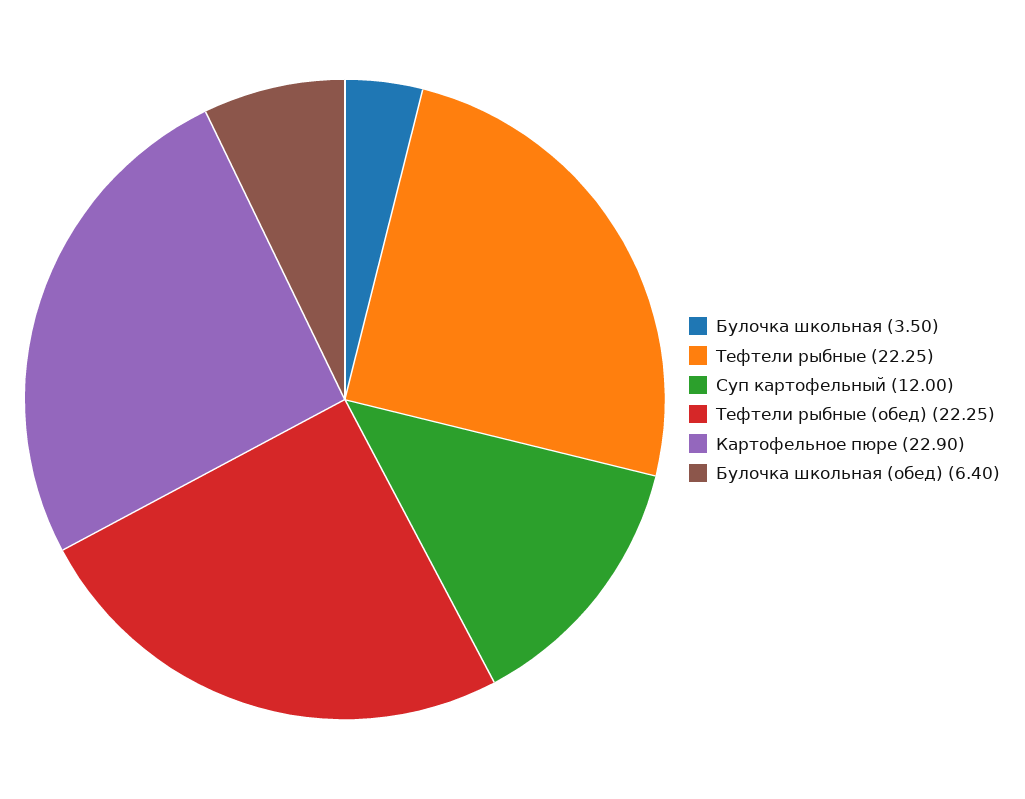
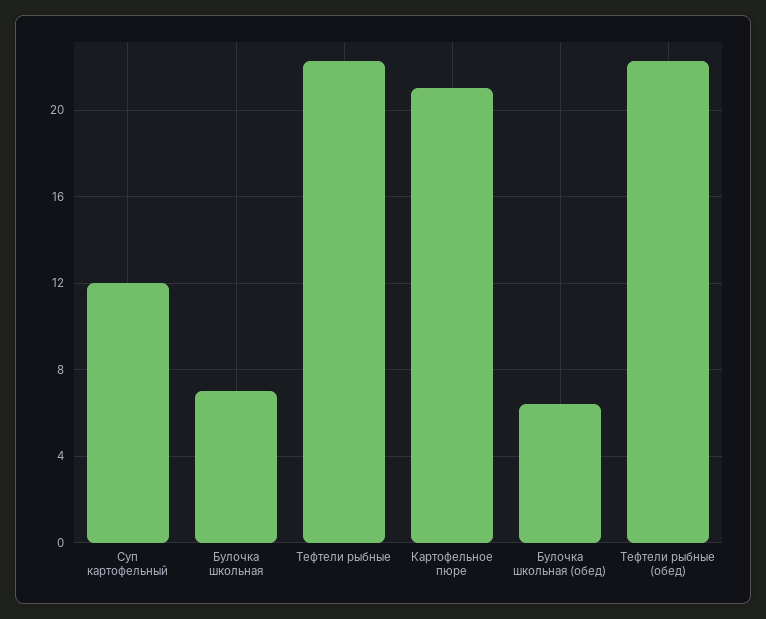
  {
-   "Булочка школьная": 3.5,
+   "Булочка школьная": 7,
    "Тефтели рыбные": 22.25,
    "Суп картофельный": 12,
    "Тефтели рыбные (обед)": 22.25,
-   "Картофельное пюре": 22.9,
+   "Картофельное пюре": 21,
    "Булочка школьная (обед)": 6.4
  }

